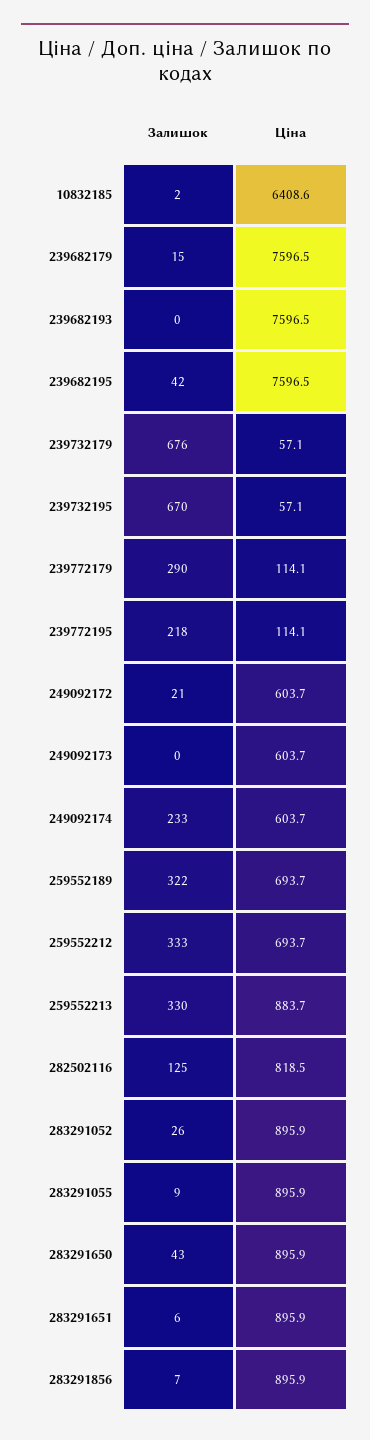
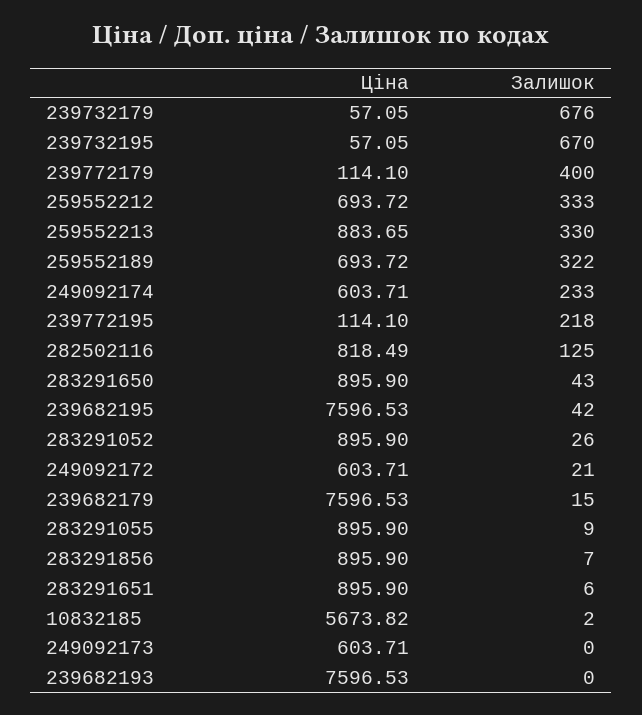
  {
    "Залишок": {
      "10832185": 2,
      "239682179": 15,
      "239682193": 0,
      "239682195": 42,
      "239732179": 676,
      "239732195": 670,
-     "239772179": 290,
+     "239772179": 400,
      "239772195": 218,
      "249092172": 21,
      "249092173": 0,
      "249092174": 233,
      "259552189": 322,
      "259552212": 333,
      "259552213": 330,
      "282502116": 125,
      "283291052": 26,
      "283291055": 9,
      "283291650": 43,
      "283291651": 6,
      "283291856": 7
    },
    "Ціна": {
-     "10832185": 6408.6,
+     "10832185": 5673.82,
      "239682179": 7596.53,
      "239682193": 7596.53,
      "239682195": 7596.53,
      "239732179": 57.05,
      "239732195": 57.05,
      "239772179": 114.1,
      "239772195": 114.1,
      "249092172": 603.71,
      "249092173": 603.71,
      "249092174": 603.71,
      "259552189": 693.72,
      "259552212": 693.72,
      "259552213": 883.65,
      "282502116": 818.49,
      "283291052": 895.9,
      "283291055": 895.9,
      "283291650": 895.9,
      "283291651": 895.9,
      "283291856": 895.9
    }
  }

